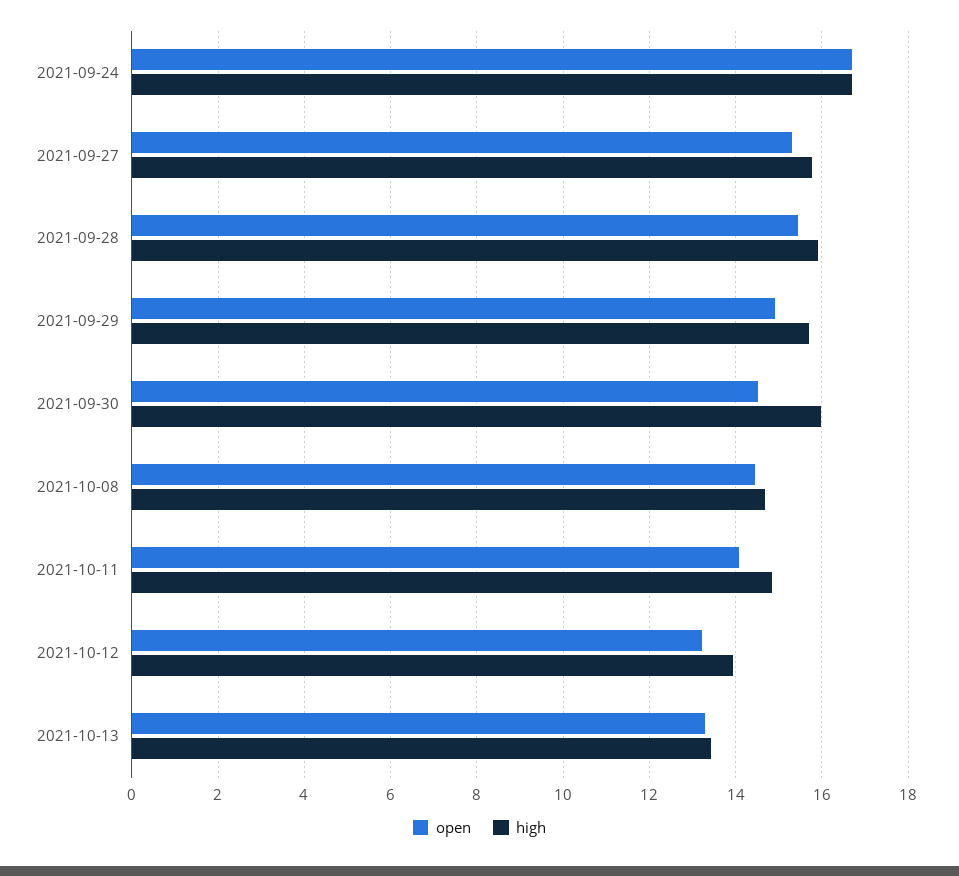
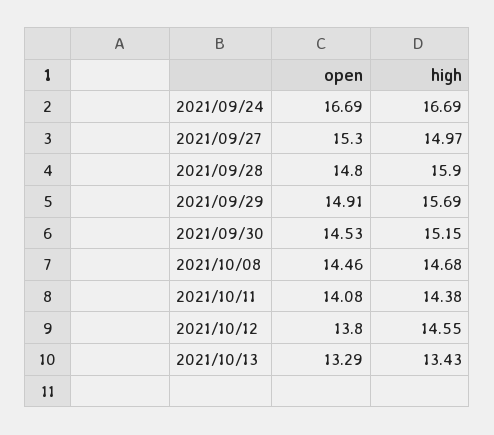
  {
    "open": {
      "2021-09-24": 16.69,
      "2021-09-27": 15.3,
-     "2021-09-28": 15.4,
+     "2021-09-28": 14.8,
      "2021-09-29": 14.91,
      "2021-09-30": 14.53,
      "2021-10-08": 14.46,
      "2021-10-11": 14.08,
-     "2021-10-12": 13.2,
+     "2021-10-12": 13.8,
      "2021-10-13": 13.29
    },
    "high": {
      "2021-09-24": 16.69,
-     "2021-09-27": 15.8,
+     "2021-09-27": 14.97,
      "2021-09-28": 15.9,
      "2021-09-29": 15.69,
-     "2021-09-30": 16,
+     "2021-09-30": 15.15,
      "2021-10-08": 14.68,
-     "2021-10-11": 14.8,
+     "2021-10-11": 14.38,
-     "2021-10-12": 14,
+     "2021-10-12": 14.55,
      "2021-10-13": 13.43
    }
  }

